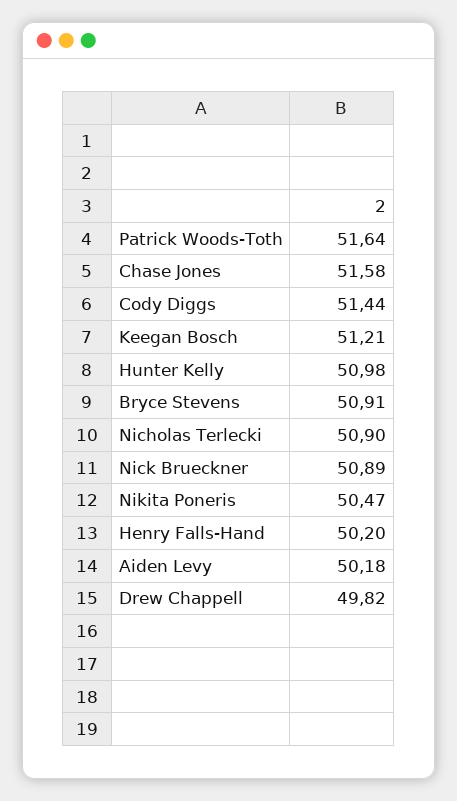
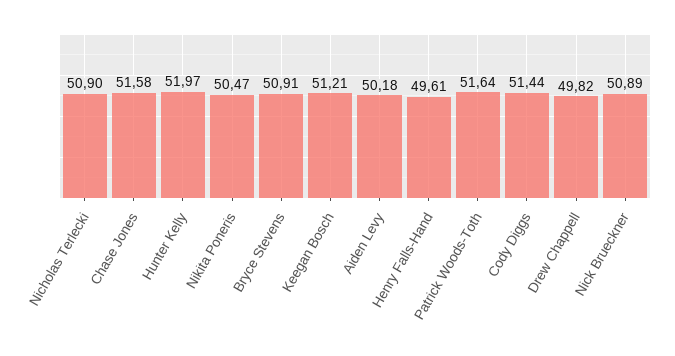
  {
    "Patrick Woods-Toth": 51.64,
    "Chase Jones": 51.58,
    "Cody Diggs": 51.44,
    "Keegan Bosch": 51.21,
-   "Hunter Kelly": 50.98,
+   "Hunter Kelly": 51.97,
    "Bryce Stevens": 50.91,
    "Nicholas Terlecki": 50.9,
    "Nick Brueckner": 50.89,
    "Nikita Poneris": 50.47,
-   "Henry Falls-Hand": 50.2,
+   "Henry Falls-Hand": 49.61,
    "Aiden Levy": 50.18,
    "Drew Chappell": 49.82
  }

